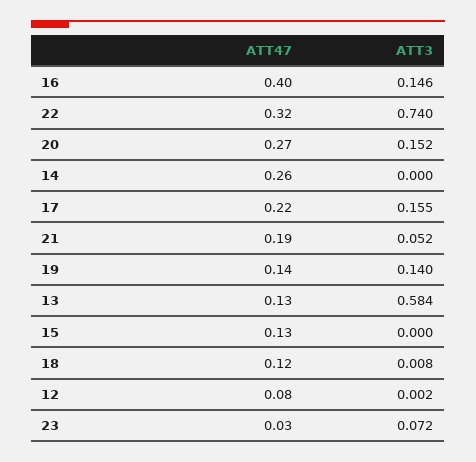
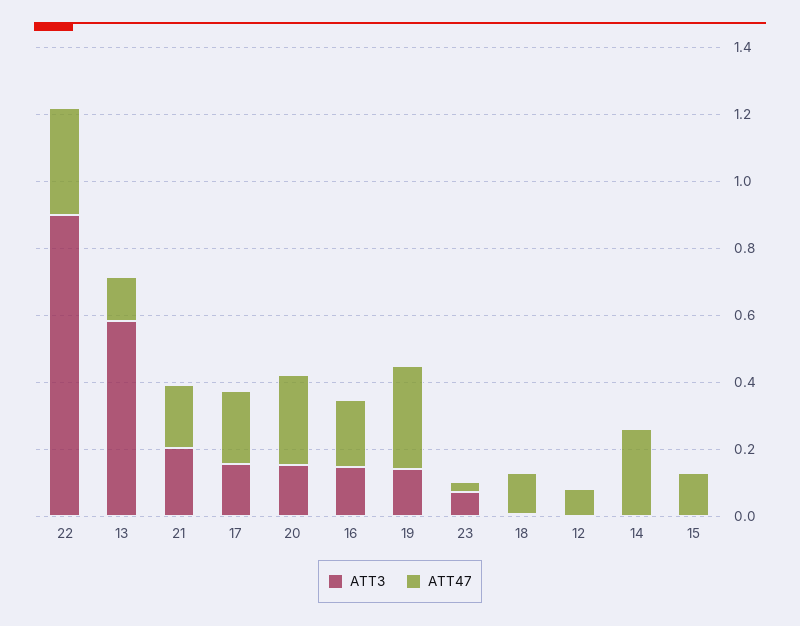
  {
    "ATT47": {
-     "16": 0.4,
+     "16": 0.2,
      "22": 0.32,
      "20": 0.27,
      "14": 0.26,
      "17": 0.22,
      "21": 0.19,
-     "19": 0.14,
+     "19": 0.3,
      "13": 0.13,
      "15": 0.13,
      "18": 0.12,
      "12": 0.08,
      "23": 0.03
    },
    "ATT3": {
      "16": 0.146,
-     "22": 0.74,
+     "22": 0.9,
      "20": 0.152,
      "14": 0,
      "17": 0.155,
-     "21": 0.052,
+     "21": 0.2,
      "19": 0.14,
      "13": 0.584,
      "15": 0,
      "18": 0.008,
      "12": 0.002,
      "23": 0.072
    }
  }

